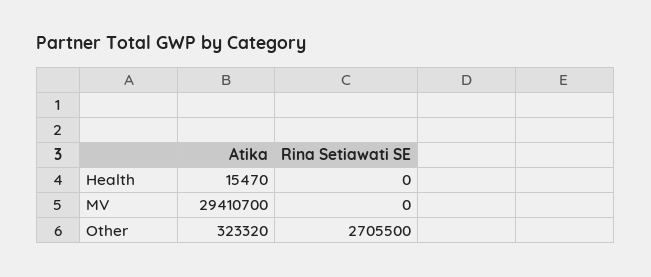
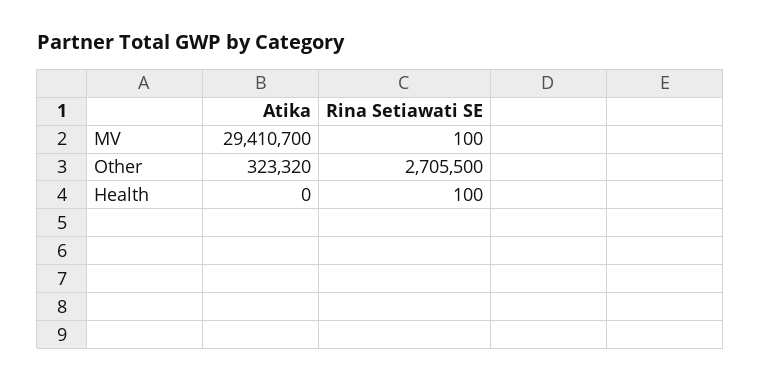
  {
    "Atika": {
-     "Health": 15470,
+     "Health": 0,
      "MV": 29410700,
      "Other": 323320
    },
    "Rina Setiawati SE": {
-     "Health": 0,
+     "Health": 100,
-     "MV": 0,
+     "MV": 100,
      "Other": 2705500
    }
  }

